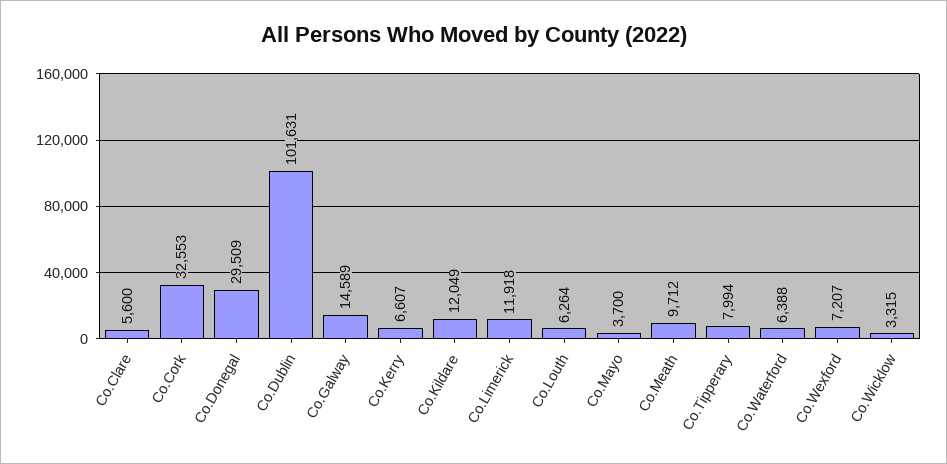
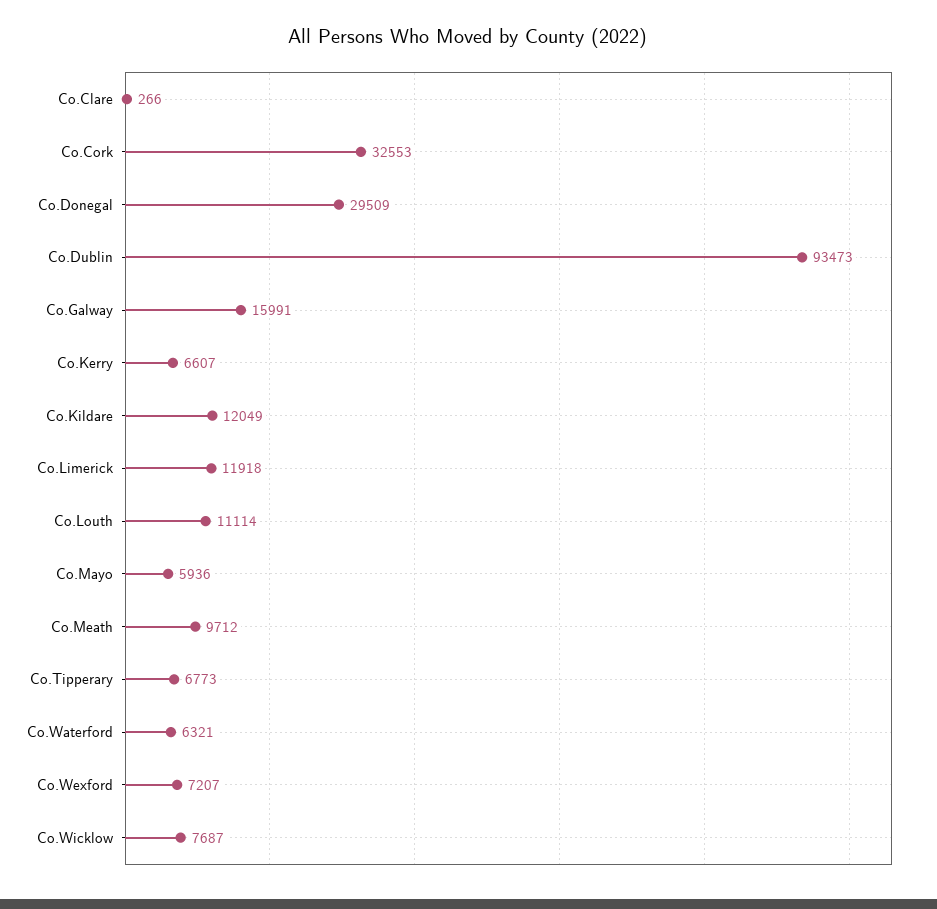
  {
-   "Co.Clare": 5600,
+   "Co.Clare": 266,
    "Co.Cork": 32553,
    "Co.Donegal": 29509,
-   "Co.Dublin": 101631,
+   "Co.Dublin": 93473,
-   "Co.Galway": 14589,
+   "Co.Galway": 15991,
    "Co.Kerry": 6607,
    "Co.Kildare": 12049,
    "Co.Limerick": 11918,
-   "Co.Louth": 6264,
+   "Co.Louth": 11114,
-   "Co.Mayo": 3700,
+   "Co.Mayo": 5936,
    "Co.Meath": 9712,
-   "Co.Tipperary": 7994,
+   "Co.Tipperary": 6773,
-   "Co.Waterford": 6388,
+   "Co.Waterford": 6321,
    "Co.Wexford": 7207,
-   "Co.Wicklow": 3315
+   "Co.Wicklow": 7687
  }

